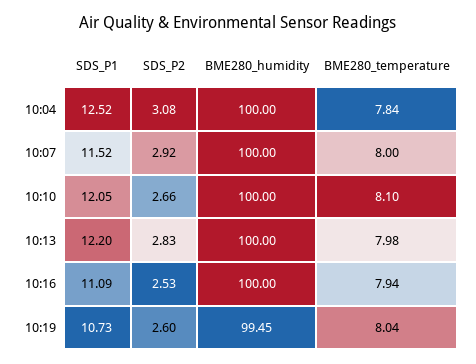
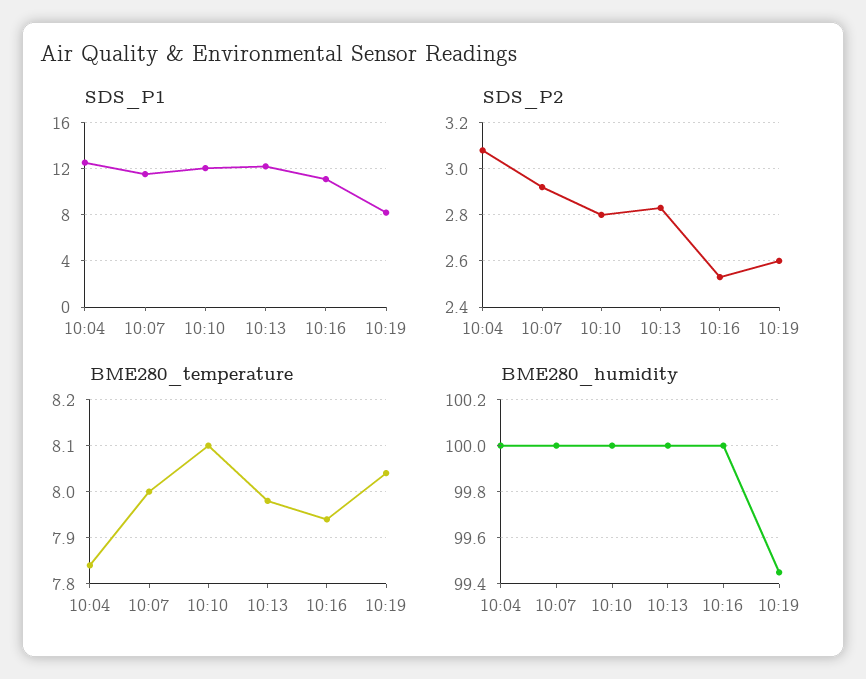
  {
    "SDS_P1": {
      "10:04": 12.52,
      "10:07": 11.52,
      "10:10": 12.05,
      "10:13": 12.2,
      "10:16": 11.09,
-     "10:19": 10.73
+     "10:19": 8
    },
    "SDS_P2": {
      "10:04": 3.08,
      "10:07": 2.92,
-     "10:10": 2.66,
+     "10:10": 2.8,
      "10:13": 2.83,
      "10:16": 2.53,
      "10:19": 2.6
    },
    "BME280_humidity": {
      "10:04": 100,
      "10:07": 100,
      "10:10": 100,
      "10:13": 100,
      "10:16": 100,
      "10:19": 99.45
    },
    "BME280_temperature": {
      "10:04": 7.84,
      "10:07": 8,
      "10:10": 8.1,
      "10:13": 7.98,
      "10:16": 7.94,
      "10:19": 8.04
    }
  }

